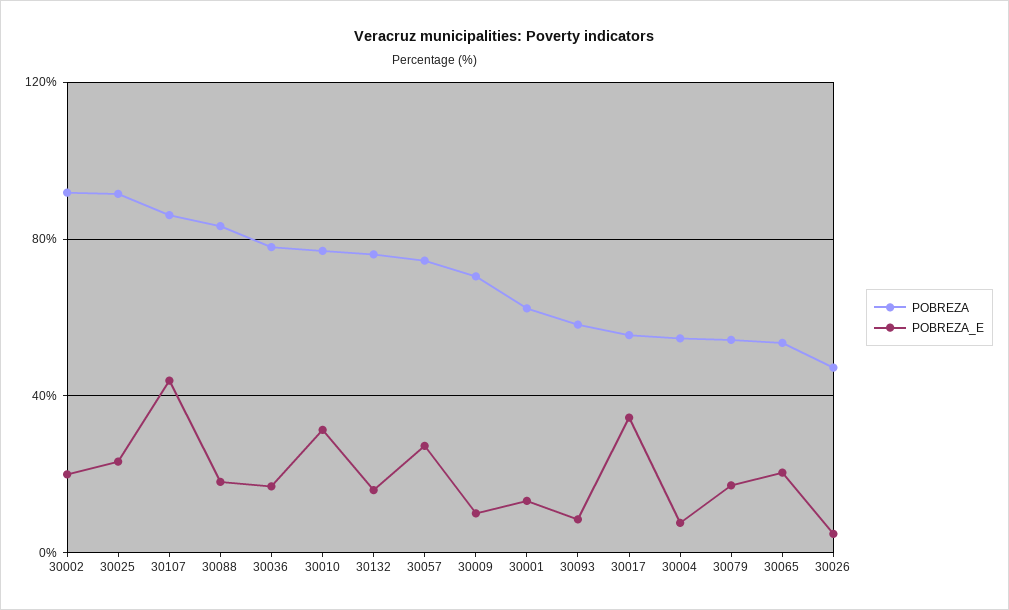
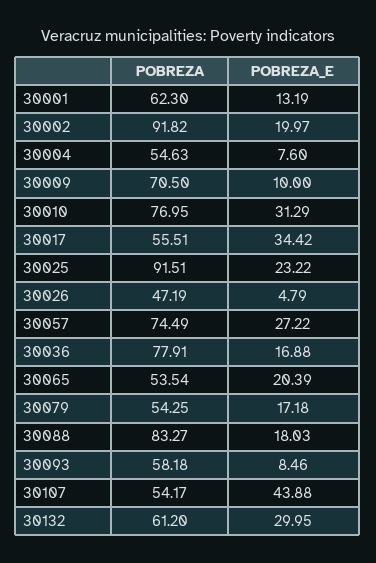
  {
    "POBREZA": {
      "30002": 91.82,
      "30025": 91.51,
-     "30107": 85,
+     "30107": 54.17,
      "30088": 83.27,
      "30036": 77.91,
      "30010": 76.95,
-     "30132": 75,
+     "30132": 61.2,
      "30057": 74.49,
      "30009": 70.5,
      "30001": 62.3,
      "30093": 58.18,
      "30017": 55.51,
      "30004": 54.63,
      "30079": 54.25,
      "30065": 53.54,
      "30026": 47.19
    },
    "POBREZA_E": {
      "30002": 19.97,
      "30025": 23.22,
      "30107": 43.88,
      "30088": 18.03,
      "30036": 16.88,
      "30010": 31.29,
-     "30132": 15,
+     "30132": 29.95,
      "30057": 27.22,
      "30009": 10,
      "30001": 13.19,
      "30093": 8.46,
      "30017": 34.42,
      "30004": 7.6,
      "30079": 17.18,
      "30065": 20.39,
      "30026": 4.79
    }
  }

